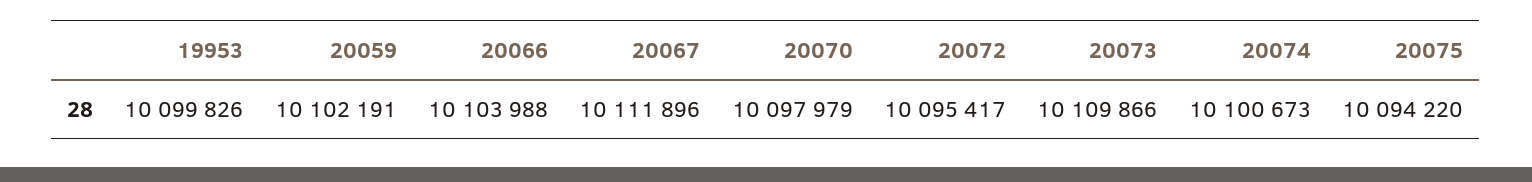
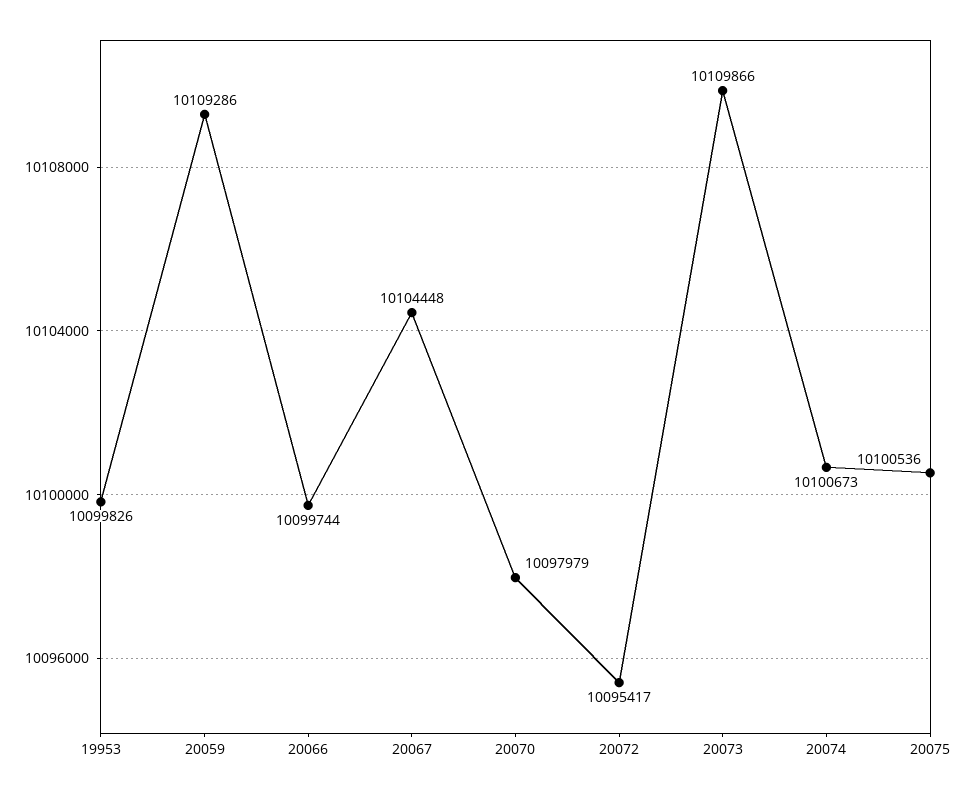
  {
    "19953": 10099826,
-   "20059": 10102191,
+   "20059": 10109286,
-   "20066": 10103988,
+   "20066": 10099744,
-   "20067": 10111896,
+   "20067": 10104448,
    "20070": 10097979,
    "20072": 10095417,
    "20073": 10109866,
    "20074": 10100673,
-   "20075": 10094220
+   "20075": 10100536
  }

